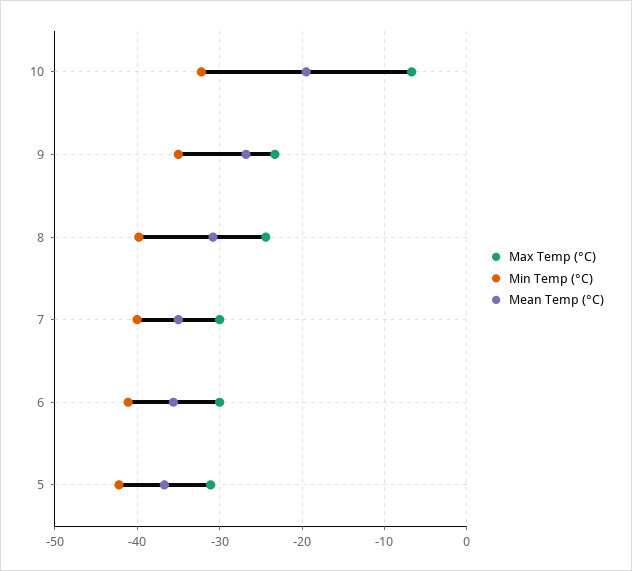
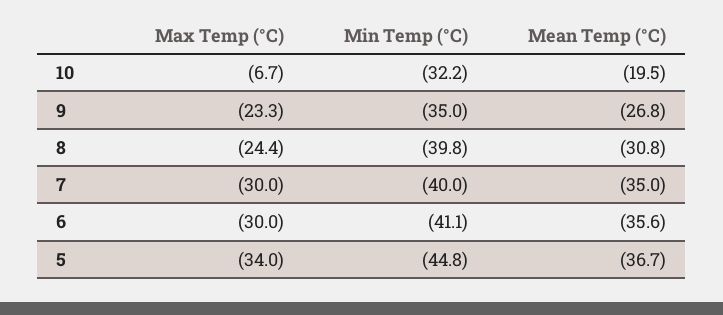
  {
    "Max Temp (°C)": {
      "10": -6.7,
      "9": -23.3,
      "8": -24.4,
      "7": -30,
      "6": -30,
-     "5": -31
+     "5": -34
    },
    "Min Temp (°C)": {
      "10": -32.2,
      "9": -35,
      "8": -39.8,
      "7": -40,
      "6": -41.1,
-     "5": -42
+     "5": -44.8
    },
    "Mean Temp (°C)": {
      "10": -19.5,
      "9": -26.8,
      "8": -30.8,
      "7": -35,
      "6": -35.6,
      "5": -36.7
    }
  }

